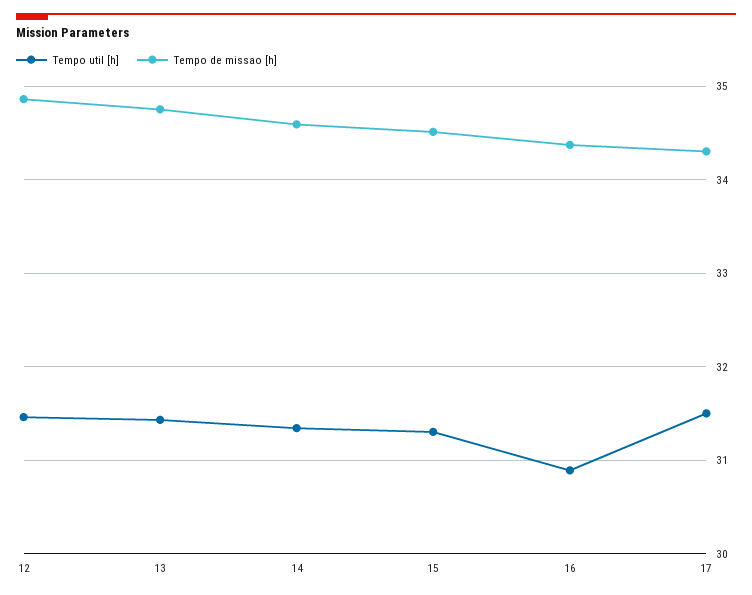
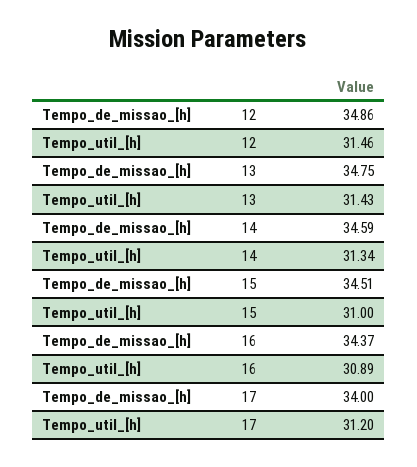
  {
    "Tempo util [h]": {
      "12": 31.46,
      "13": 31.43,
      "14": 31.34,
-     "15": 31.3,
+     "15": 31,
      "16": 30.89,
-     "17": 31.5
+     "17": 31.2
    },
    "Tempo de missao [h]": {
      "12": 34.86,
      "13": 34.75,
      "14": 34.59,
      "15": 34.51,
      "16": 34.37,
-     "17": 34.3
+     "17": 34
    }
  }

